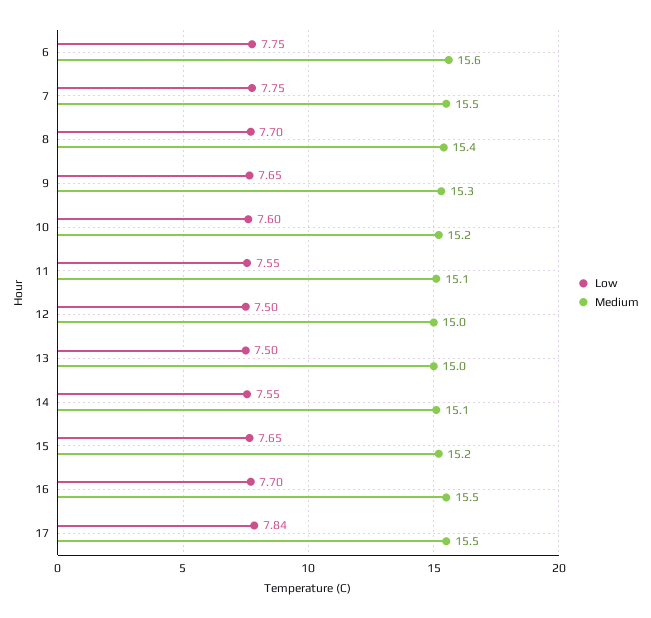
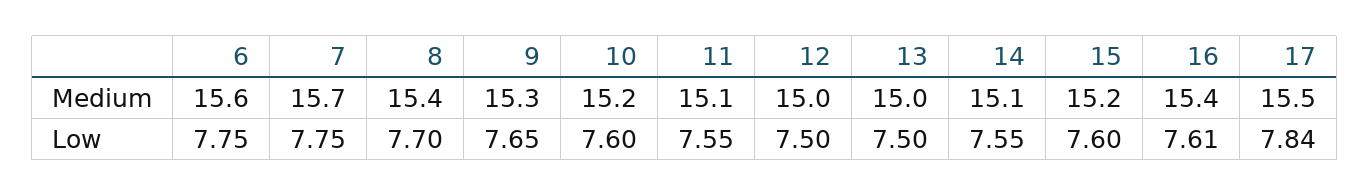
  {
    "Low": {
      "6": 7.75,
      "7": 7.75,
      "8": 7.7,
      "9": 7.65,
      "10": 7.6,
      "11": 7.55,
      "12": 7.5,
      "13": 7.5,
      "14": 7.55,
-     "15": 7.65,
+     "15": 7.6,
-     "16": 7.7,
+     "16": 7.61,
      "17": 7.84
    },
    "Medium": {
      "6": 15.6,
-     "7": 15.5,
+     "7": 15.7,
      "8": 15.4,
      "9": 15.3,
      "10": 15.2,
      "11": 15.1,
      "12": 15,
      "13": 15,
      "14": 15.1,
      "15": 15.2,
-     "16": 15.5,
+     "16": 15.4,
      "17": 15.5
    }
  }

